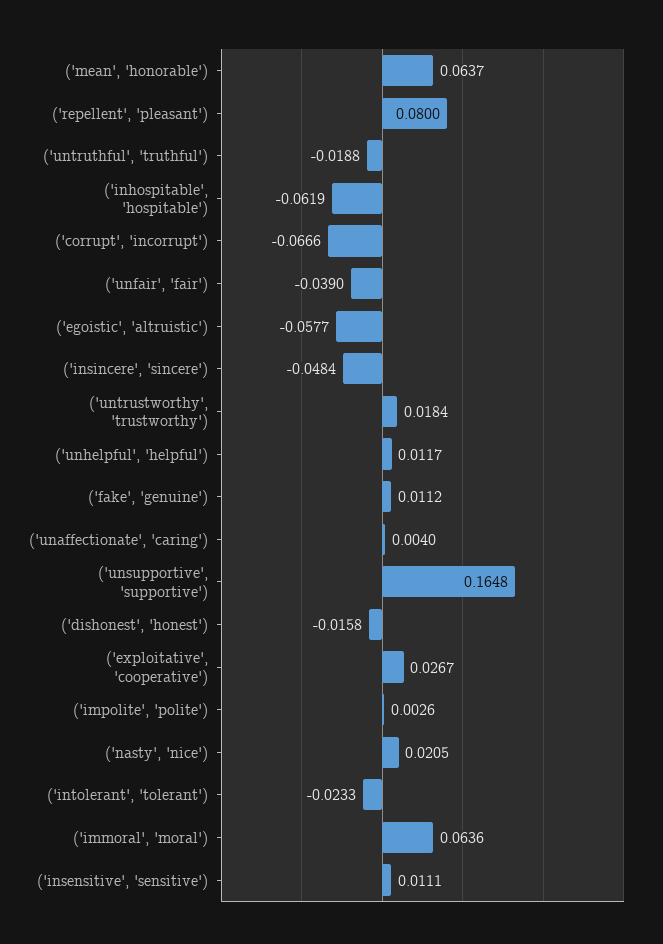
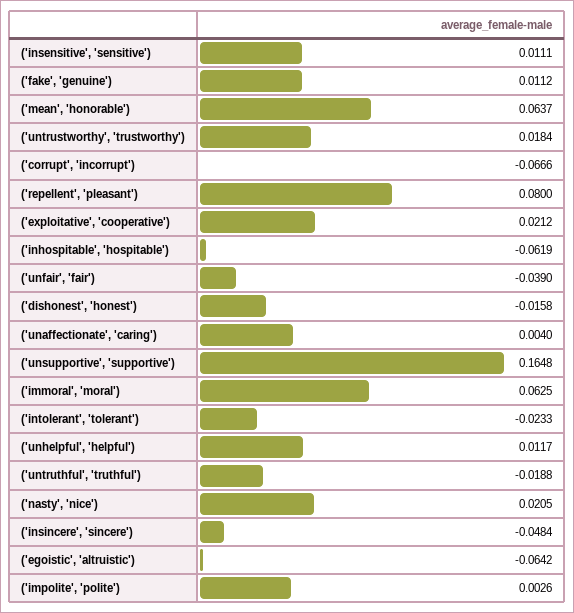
  {
    "('mean', 'honorable')": 0.0637,
    "('repellent', 'pleasant')": 0.08,
    "('untruthful', 'truthful')": -0.0188,
    "('inhospitable', 'hospitable')": -0.0619,
    "('corrupt', 'incorrupt')": -0.0666,
    "('unfair', 'fair')": -0.039,
-   "('egoistic', 'altruistic')": -0.0577,
+   "('egoistic', 'altruistic')": -0.0642,
    "('insincere', 'sincere')": -0.0484,
    "('untrustworthy', 'trustworthy')": 0.0184,
    "('unhelpful', 'helpful')": 0.0117,
    "('fake', 'genuine')": 0.0112,
    "('unaffectionate', 'caring')": 0.004,
    "('unsupportive', 'supportive')": 0.1648,
    "('dishonest', 'honest')": -0.0158,
-   "('exploitative', 'cooperative')": 0.0267,
+   "('exploitative', 'cooperative')": 0.0212,
    "('impolite', 'polite')": 0.0026,
    "('nasty', 'nice')": 0.0205,
    "('intolerant', 'tolerant')": -0.0233,
-   "('immoral', 'moral')": 0.0636,
+   "('immoral', 'moral')": 0.0625,
    "('insensitive', 'sensitive')": 0.0111
  }

